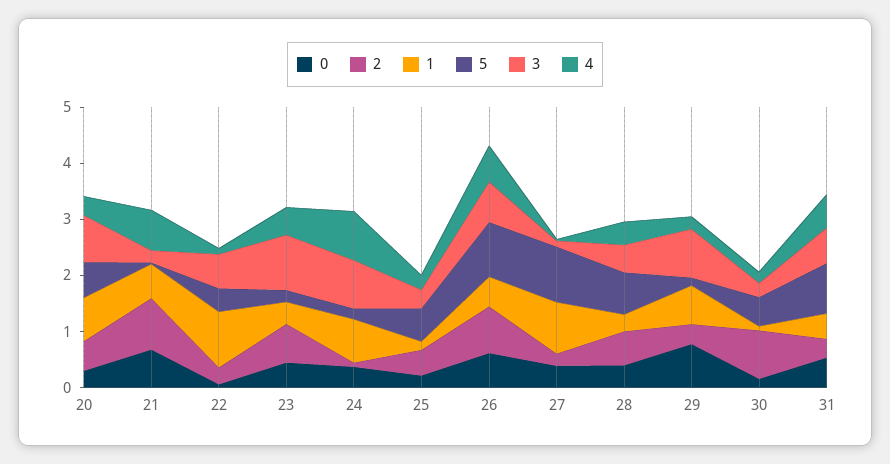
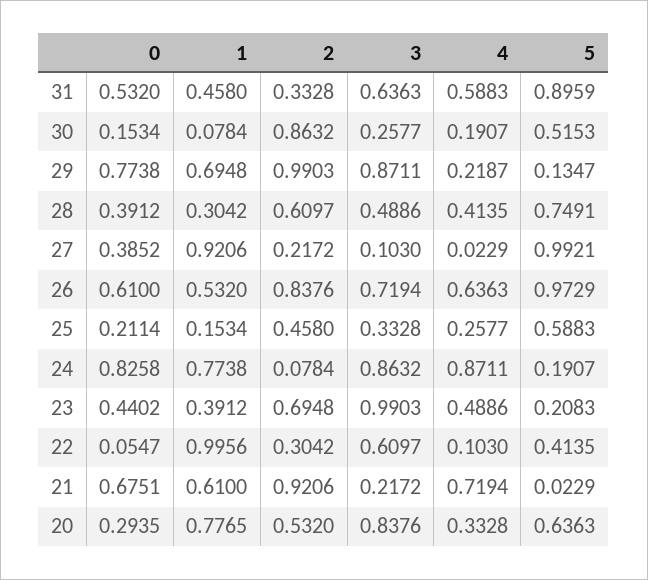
  {
    "0": {
      "20": 0.2935,
      "21": 0.6751,
      "22": 0.0547,
      "23": 0.4402,
-     "24": 0.4,
+     "24": 0.8258,
      "25": 0.2114,
      "26": 0.61,
      "27": 0.3852,
      "28": 0.3912,
      "29": 0.7738,
      "30": 0.1534,
      "31": 0.532
    },
    "2": {
      "20": 0.532,
      "21": 0.9206,
      "22": 0.3042,
      "23": 0.6948,
      "24": 0.0784,
      "25": 0.458,
      "26": 0.8376,
      "27": 0.2172,
      "28": 0.6097,
-     "29": 0.4,
+     "29": 0.9903,
      "30": 0.8632,
      "31": 0.3328
    },
    "1": {
      "20": 0.7765,
      "21": 0.61,
      "22": 0.9956,
      "23": 0.3912,
      "24": 0.7738,
      "25": 0.1534,
      "26": 0.532,
      "27": 0.9206,
      "28": 0.3042,
      "29": 0.6948,
      "30": 0.0784,
      "31": 0.458
    },
    "5": {
      "20": 0.6363,
      "21": 0.0229,
      "22": 0.4135,
      "23": 0.2083,
      "24": 0.1907,
      "25": 0.5883,
      "26": 0.9729,
      "27": 0.9921,
      "28": 0.7491,
      "29": 0.1347,
      "30": 0.5153,
      "31": 0.8959
    },
    "3": {
      "20": 0.8376,
      "21": 0.2172,
      "22": 0.6097,
      "23": 0.9903,
      "24": 0.8632,
      "25": 0.3328,
      "26": 0.7194,
      "27": 0.103,
      "28": 0.4886,
      "29": 0.8711,
      "30": 0.2577,
      "31": 0.6363
    },
    "4": {
      "20": 0.3328,
      "21": 0.7194,
      "22": 0.103,
      "23": 0.4886,
      "24": 0.8711,
      "25": 0.2577,
      "26": 0.6363,
      "27": 0.0229,
      "28": 0.4135,
      "29": 0.2187,
      "30": 0.1907,
      "31": 0.5883
    }
  }

